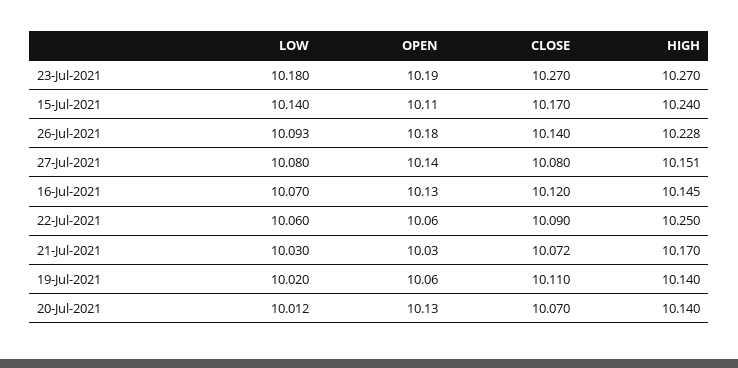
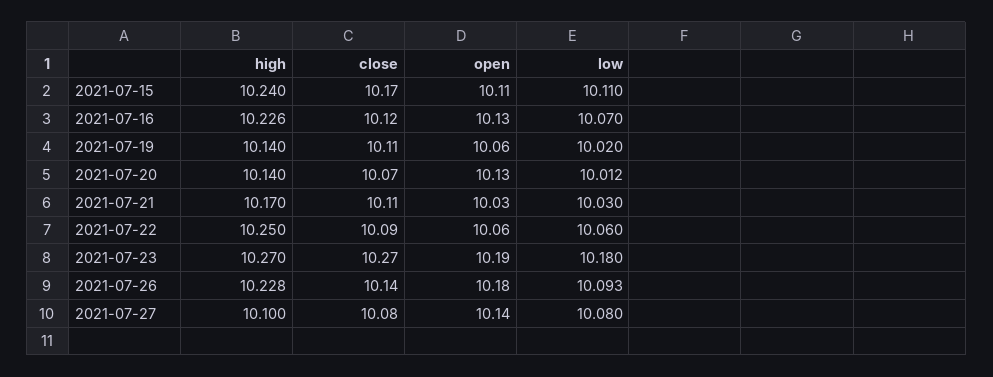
  {
    "LOW": {
      "23-Jul-2021": 10.18,
-     "15-Jul-2021": 10.14,
+     "15-Jul-2021": 10.11,
      "26-Jul-2021": 10.093,
      "27-Jul-2021": 10.08,
      "16-Jul-2021": 10.07,
      "22-Jul-2021": 10.06,
      "21-Jul-2021": 10.03,
      "19-Jul-2021": 10.02,
      "20-Jul-2021": 10.012
    },
    "OPEN": {
      "23-Jul-2021": 10.19,
      "15-Jul-2021": 10.11,
      "26-Jul-2021": 10.18,
      "27-Jul-2021": 10.14,
      "16-Jul-2021": 10.13,
      "22-Jul-2021": 10.06,
      "21-Jul-2021": 10.03,
      "19-Jul-2021": 10.06,
      "20-Jul-2021": 10.13
    },
    "CLOSE": {
      "23-Jul-2021": 10.27,
      "15-Jul-2021": 10.17,
      "26-Jul-2021": 10.14,
      "27-Jul-2021": 10.08,
      "16-Jul-2021": 10.12,
      "22-Jul-2021": 10.09,
-     "21-Jul-2021": 10.072,
+     "21-Jul-2021": 10.11,
      "19-Jul-2021": 10.11,
      "20-Jul-2021": 10.07
    },
    "HIGH": {
      "23-Jul-2021": 10.27,
      "15-Jul-2021": 10.24,
      "26-Jul-2021": 10.228,
-     "27-Jul-2021": 10.151,
+     "27-Jul-2021": 10.1,
-     "16-Jul-2021": 10.145,
+     "16-Jul-2021": 10.226,
      "22-Jul-2021": 10.25,
      "21-Jul-2021": 10.17,
      "19-Jul-2021": 10.14,
      "20-Jul-2021": 10.14
    }
  }

